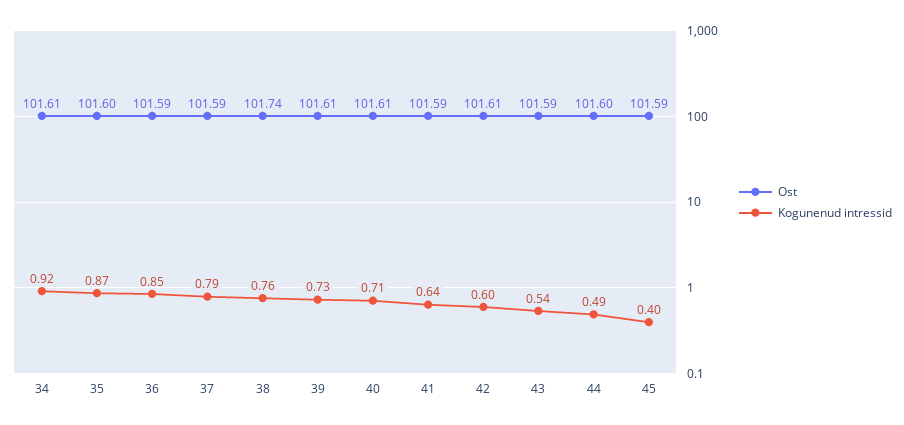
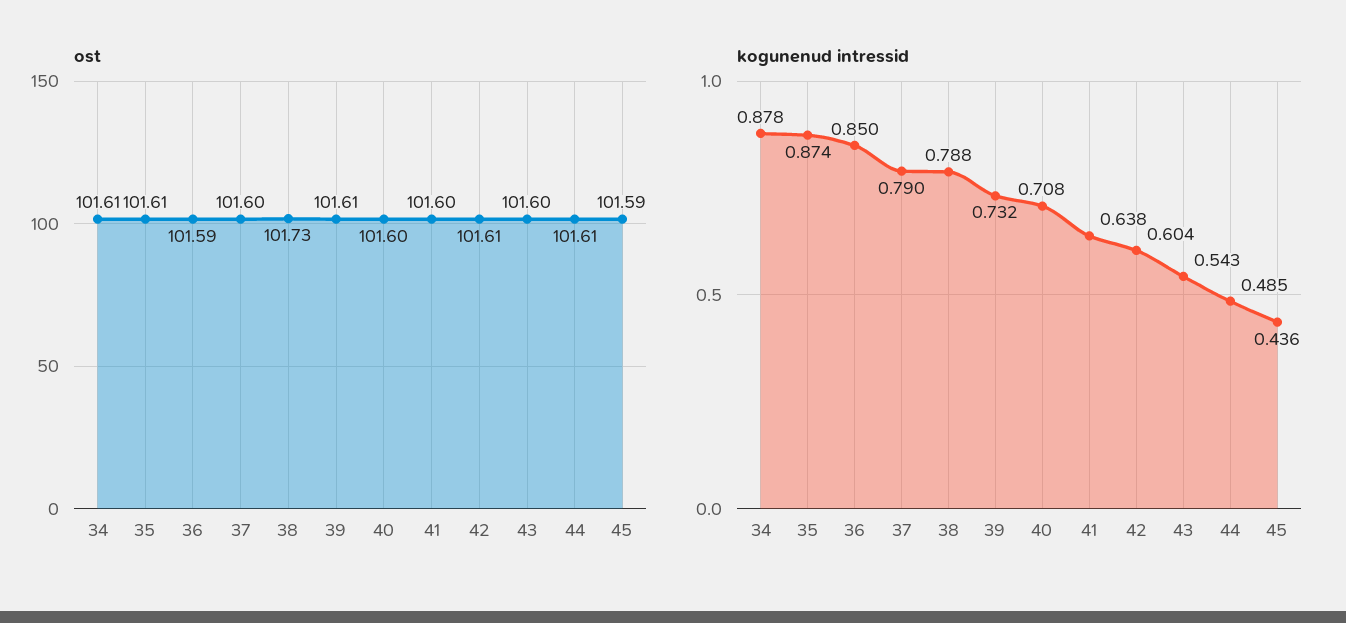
  {
    "Ost": {
      "34": 101.61,
-     "35": 101.6,
+     "35": 101.61,
      "36": 101.59,
-     "37": 101.59,
+     "37": 101.6,
-     "38": 101.74,
+     "38": 101.73,
      "39": 101.61,
-     "40": 101.61,
+     "40": 101.6,
-     "41": 101.59,
+     "41": 101.6,
      "42": 101.61,
-     "43": 101.59,
+     "43": 101.6,
-     "44": 101.6,
+     "44": 101.61,
      "45": 101.59
    },
    "Kogunenud intressid": {
-     "34": 0.92,
+     "34": 0.878,
      "35": 0.874,
      "36": 0.85,
      "37": 0.79,
-     "38": 0.76,
+     "38": 0.788,
      "39": 0.732,
      "40": 0.708,
      "41": 0.638,
      "42": 0.604,
      "43": 0.543,
      "44": 0.485,
-     "45": 0.4
+     "45": 0.436
    }
  }

